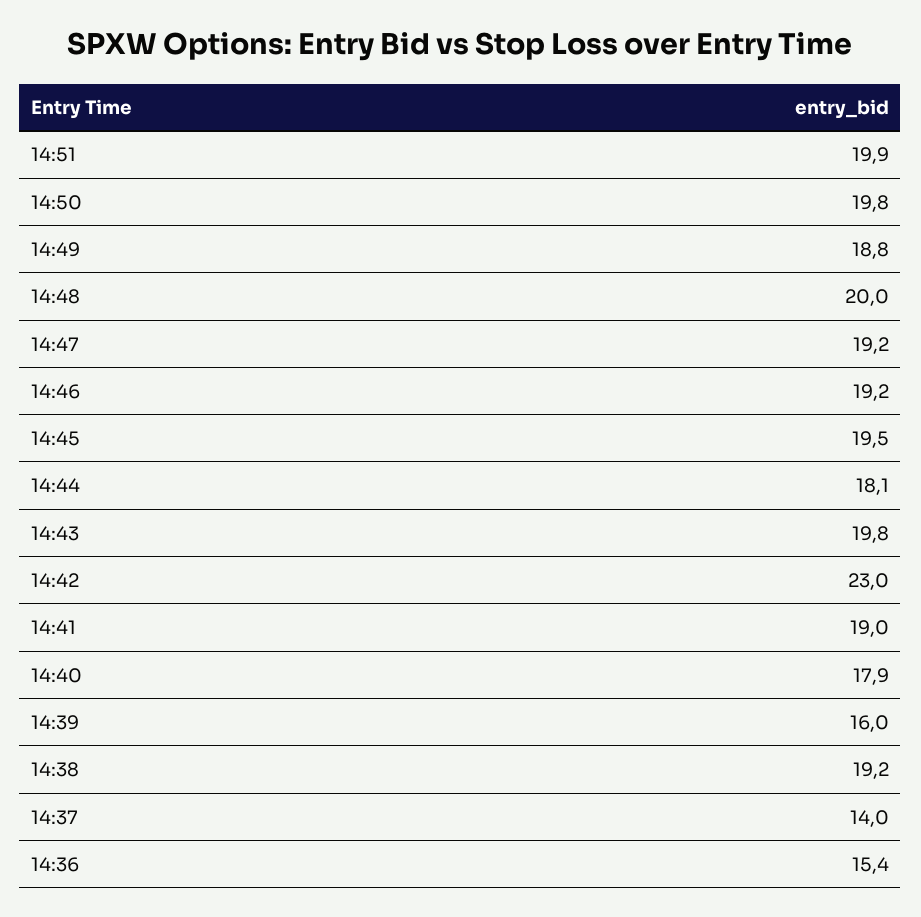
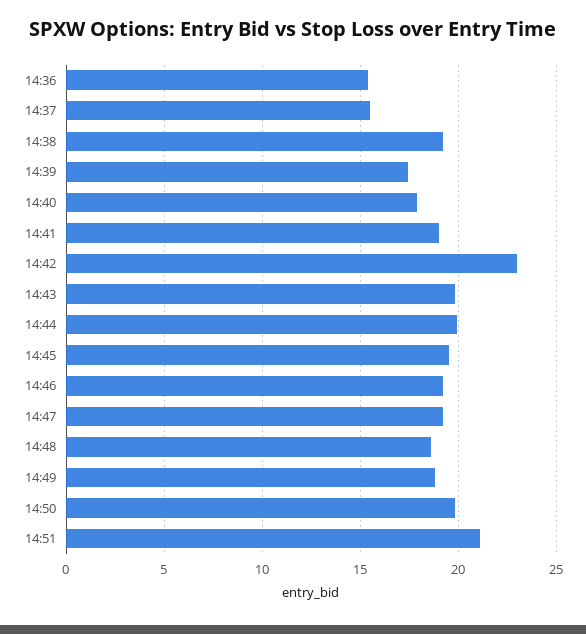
  {
-   "14:51": 19.9,
+   "14:51": 21,
    "14:50": 19.8,
    "14:49": 18.8,
-   "14:48": 20,
+   "14:48": 18.5,
    "14:47": 19.2,
    "14:46": 19.2,
    "14:45": 19.5,
-   "14:44": 18.1,
+   "14:44": 20,
    "14:43": 19.8,
    "14:42": 23,
    "14:41": 19,
    "14:40": 17.9,
-   "14:39": 16,
+   "14:39": 17.5,
    "14:38": 19.2,
-   "14:37": 14,
+   "14:37": 15.5,
    "14:36": 15.4
  }

